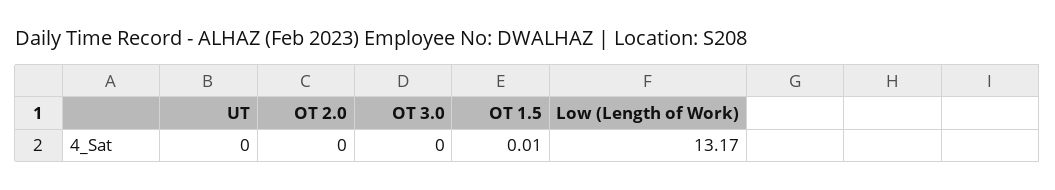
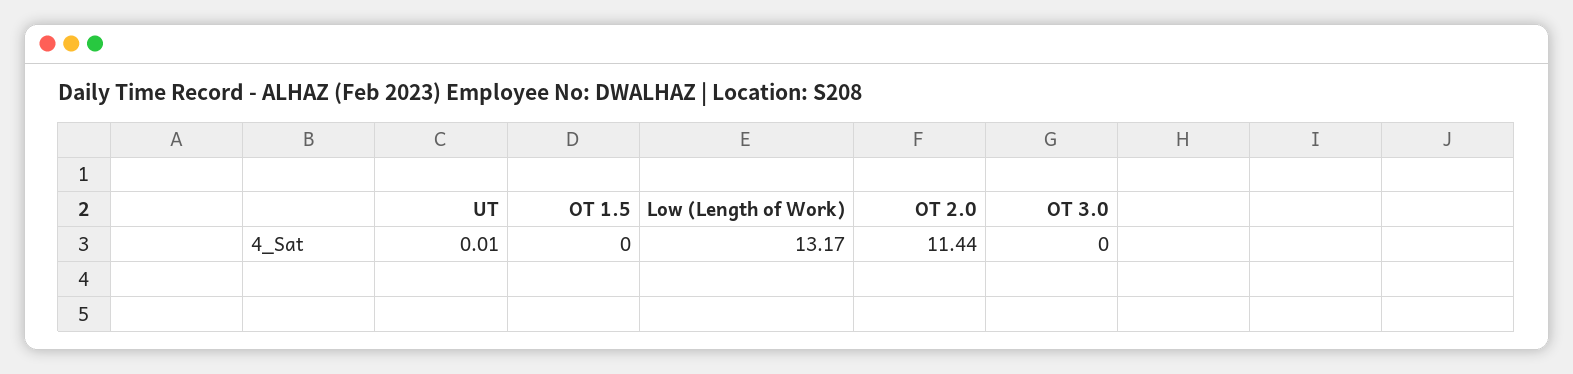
  {
-   "UT": 0,
+   "UT": 0.01,
-   "OT 2.0": 0,
+   "OT 2.0": 11.44,
    "OT 3.0": 0,
-   "OT 1.5": 0.01,
+   "OT 1.5": 0,
    "Low (Length of Work)": 13.17
  }

